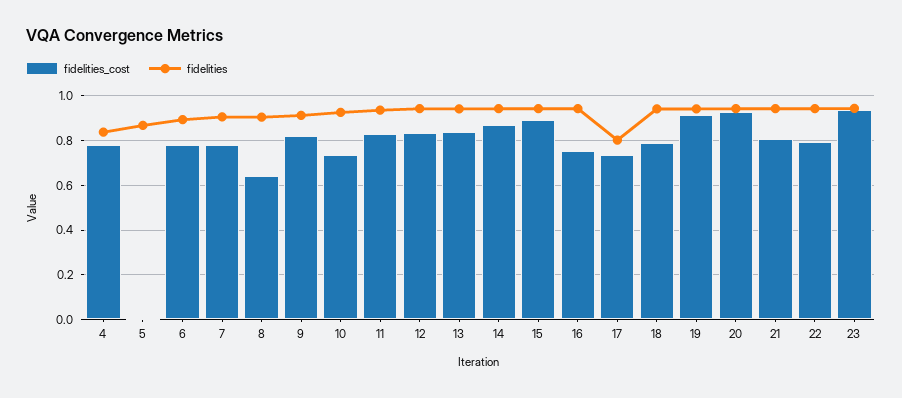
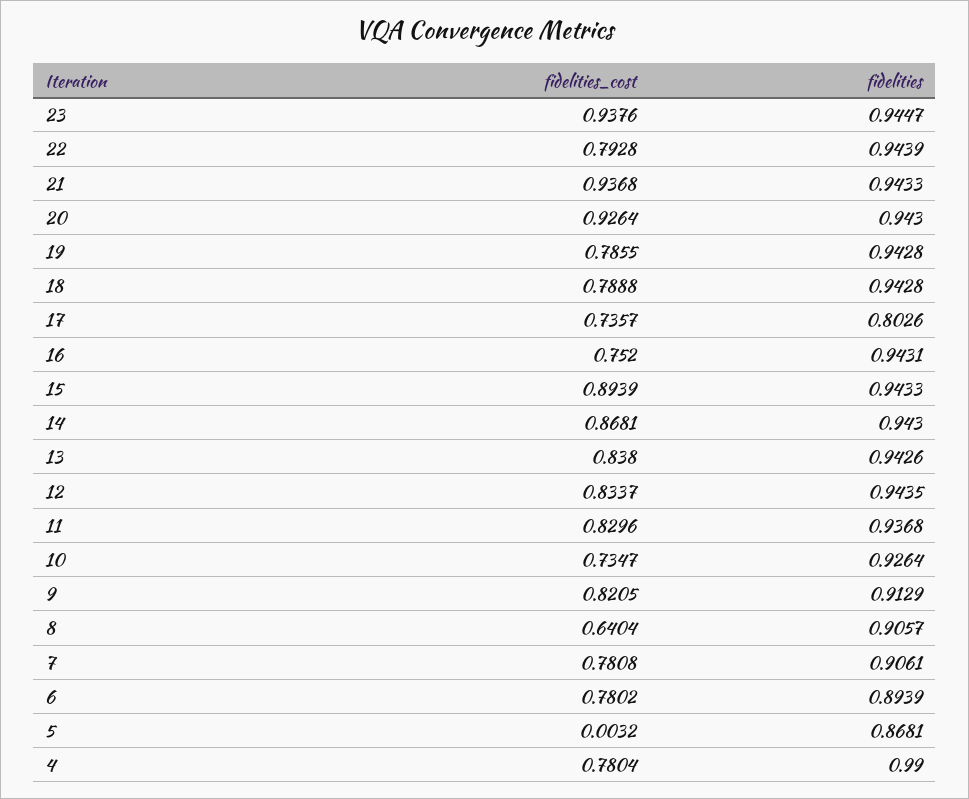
  {
    "fidelities_cost": {
      "4": 0.7804,
      "5": 0.0032,
      "6": 0.7802,
      "7": 0.7808,
      "8": 0.6404,
      "9": 0.8205,
      "10": 0.7347,
      "11": 0.8296,
      "12": 0.8337,
      "13": 0.838,
      "14": 0.8681,
      "15": 0.8939,
      "16": 0.752,
      "17": 0.7357,
      "18": 0.7888,
-     "19": 0.9,
+     "19": 0.7855,
      "20": 0.9264,
-     "21": 0.8,
+     "21": 0.9368,
      "22": 0.7928,
      "23": 0.9376
    },
    "fidelities": {
-     "4": 0.85,
+     "4": 0.99,
      "5": 0.8681,
      "6": 0.8939,
      "7": 0.9061,
      "8": 0.9057,
      "9": 0.9129,
      "10": 0.9264,
      "11": 0.9368,
      "12": 0.9435,
      "13": 0.9426,
      "14": 0.943,
      "15": 0.9433,
      "16": 0.9431,
      "17": 0.8026,
      "18": 0.9428,
      "19": 0.9428,
      "20": 0.943,
      "21": 0.9433,
      "22": 0.9439,
      "23": 0.9447
    }
  }

